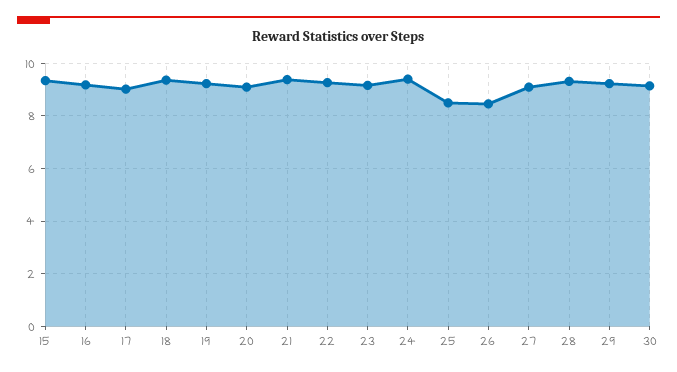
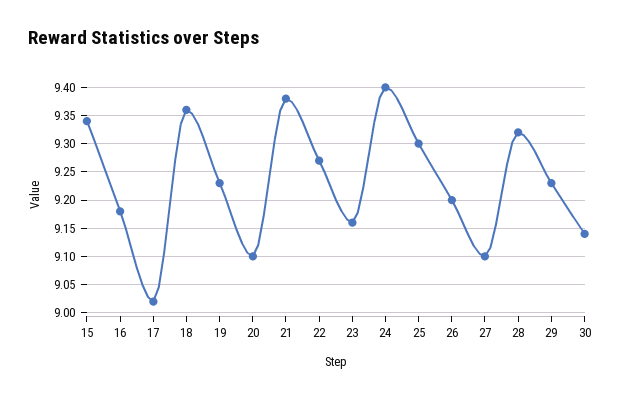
  {
    "15": 9.35,
    "16": 9.2,
    "17": 9,
    "18": 9.35,
    "19": 9.25,
    "20": 9.1,
    "21": 9.4,
    "22": 9.25,
    "23": 9.15,
    "24": 9.4,
-   "25": 8.5,
+   "25": 9.3,
-   "26": 8.5,
+   "26": 9.2,
    "27": 9.1,
    "28": 9.3,
    "29": 9.25,
    "30": 9.15
  }

